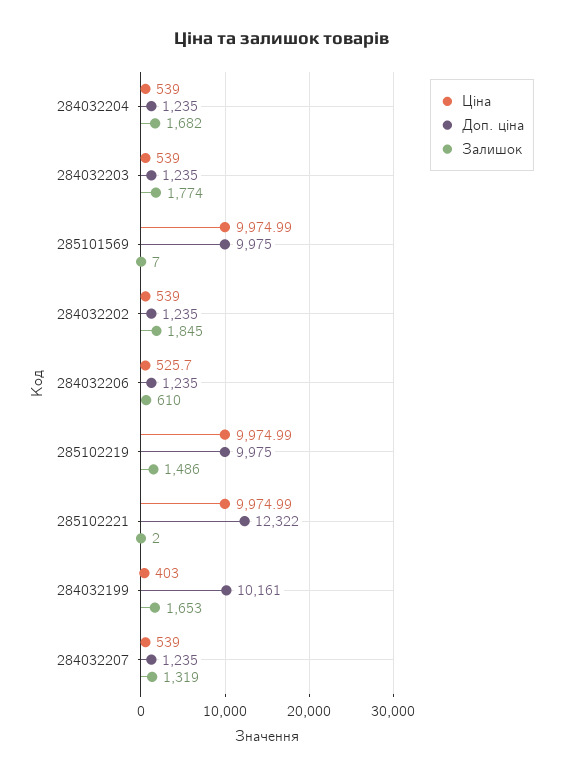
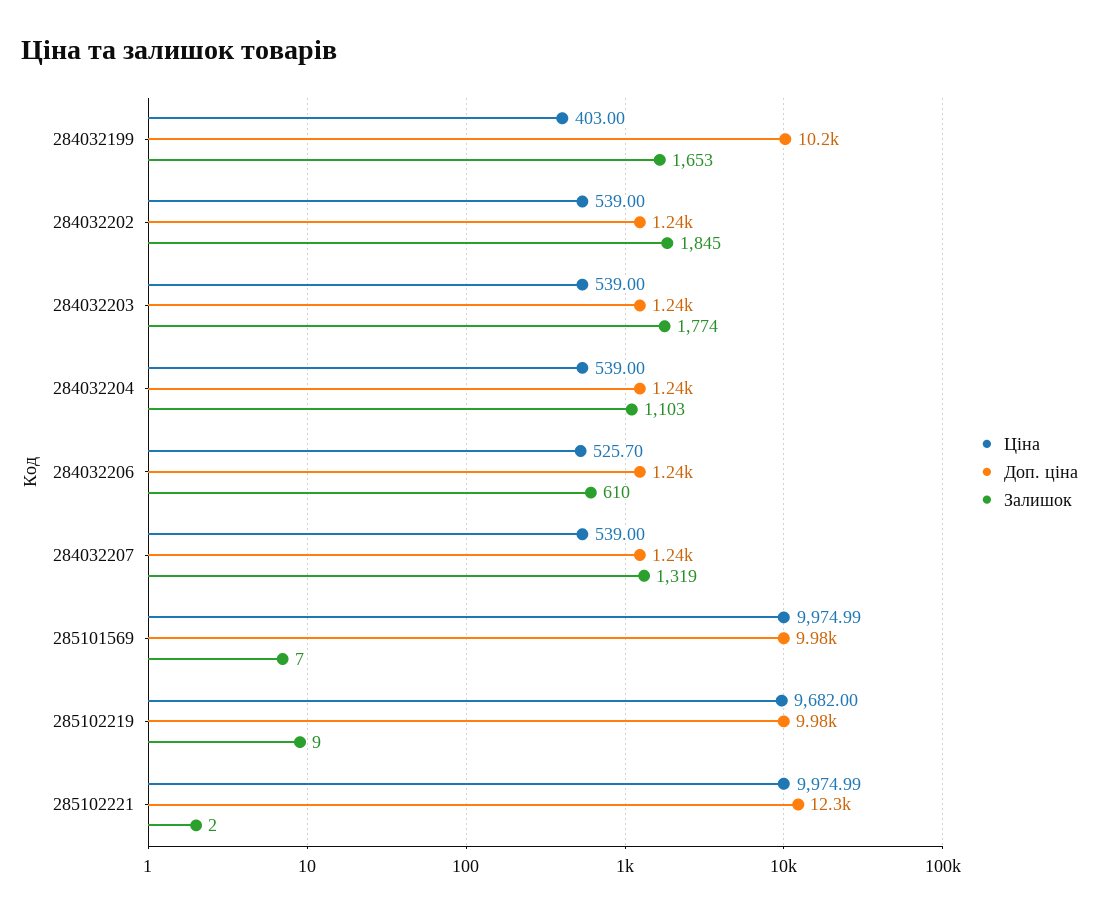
  {
    "Ціна": {
      "284032204": 539,
      "284032203": 539,
      "285101569": 9974.99,
      "284032202": 539,
      "284032206": 525.7,
-     "285102219": 9974.99,
+     "285102219": 9682,
      "285102221": 9974.99,
      "284032199": 403,
      "284032207": 539
    },
    "Доп. ціна": {
      "284032204": 1235,
      "284032203": 1235,
      "285101569": 9975,
      "284032202": 1235,
      "284032206": 1235,
      "285102219": 9975,
      "285102221": 12322,
      "284032199": 10161,
      "284032207": 1235
    },
    "Залишок": {
-     "284032204": 1682,
+     "284032204": 1103,
      "284032203": 1774,
      "285101569": 7,
      "284032202": 1845,
      "284032206": 610,
-     "285102219": 1486,
+     "285102219": 9,
      "285102221": 2,
      "284032199": 1653,
      "284032207": 1319
    }
  }

